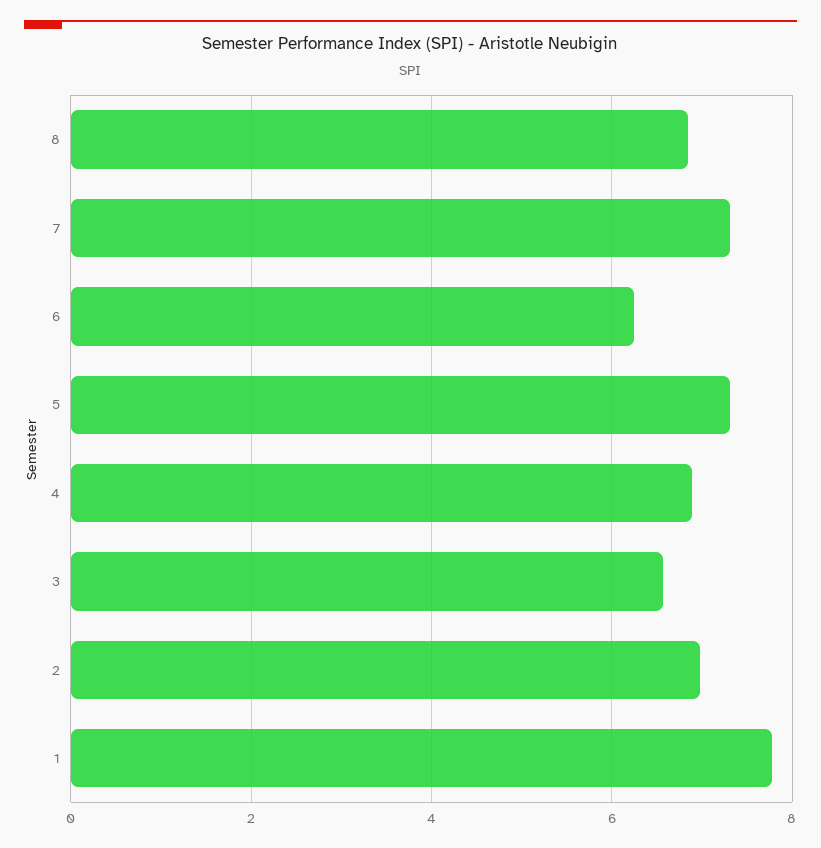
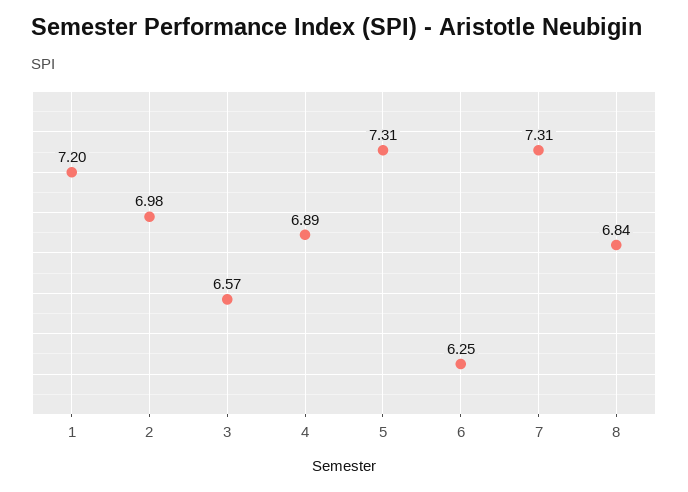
  {
    "8": 6.84,
    "7": 7.31,
    "6": 6.25,
    "5": 7.31,
    "4": 6.89,
    "3": 6.57,
    "2": 6.98,
-   "1": 7.8
+   "1": 7.2
  }

